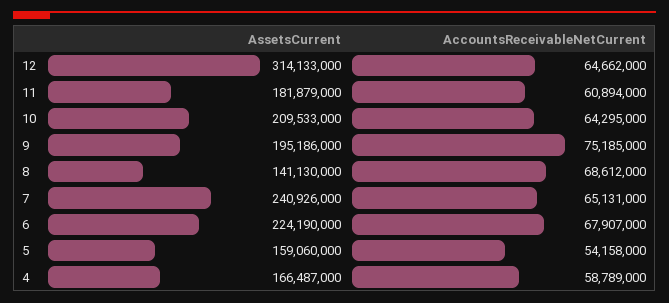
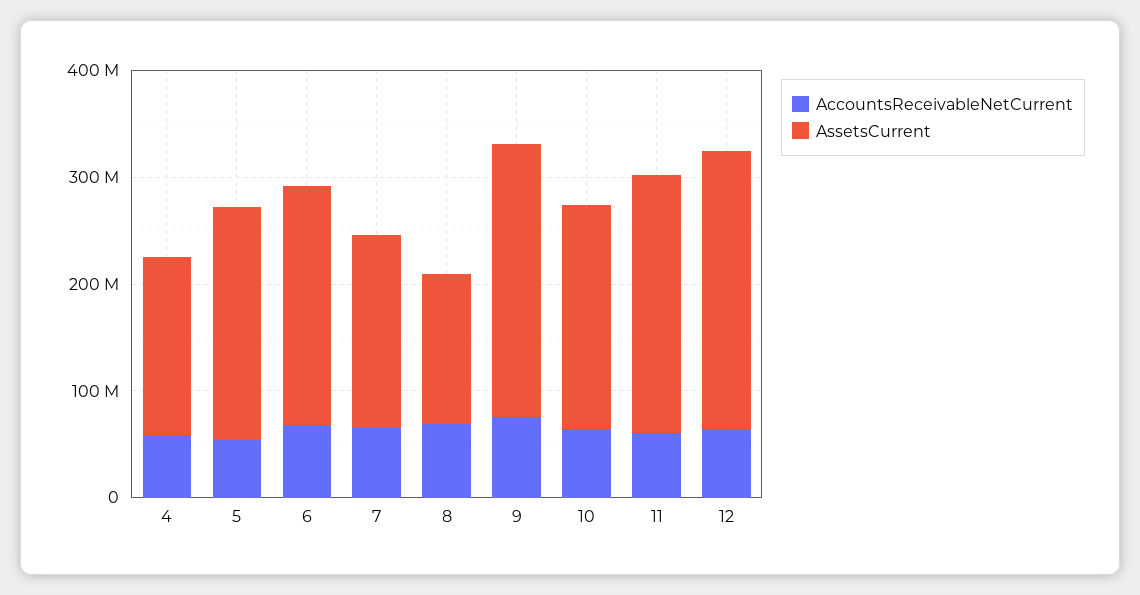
  {
    "AssetsCurrent": {
-     "12": 314133000,
+     "12": 260000000,
-     "11": 181879000,
+     "11": 240000000,
      "10": 209533000,
-     "9": 195186000,
+     "9": 260000000,
      "8": 141130000,
-     "7": 240926000,
+     "7": 180000000,
      "6": 224190000,
-     "5": 159060000,
+     "5": 220000000,
      "4": 166487000
    },
    "AccountsReceivableNetCurrent": {
      "12": 64662000,
      "11": 60894000,
      "10": 64295000,
      "9": 75185000,
      "8": 68612000,
      "7": 65131000,
      "6": 67907000,
      "5": 54158000,
      "4": 58789000
    }
  }

